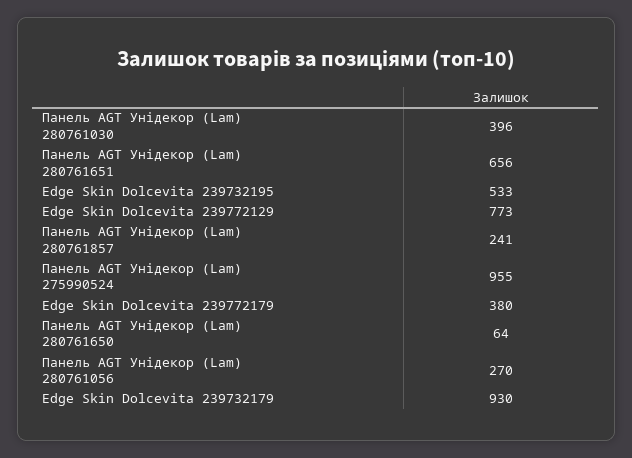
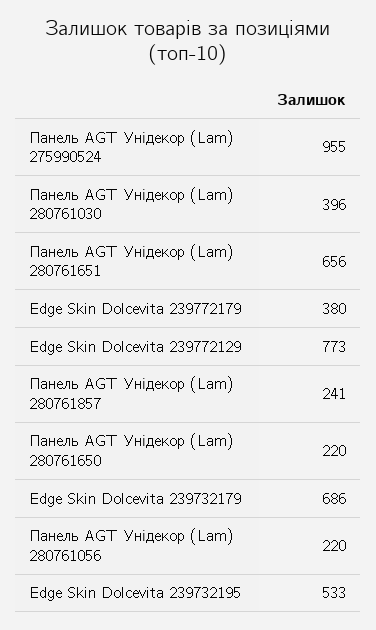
  {
    "Панель AGT Унідекор (Lam) 280761030": 396,
    "Панель AGT Унідекор (Lam) 280761651": 656,
    "Edge Skin Dolcevita 239732195": 533,
    "Edge Skin Dolcevita 239772129": 773,
    "Панель AGT Унідекор (Lam) 280761857": 241,
    "Панель AGT Унідекор (Lam) 275990524": 955,
    "Edge Skin Dolcevita 239772179": 380,
-   "Панель AGT Унідекор (Lam) 280761650": 64,
+   "Панель AGT Унідекор (Lam) 280761650": 220,
-   "Панель AGT Унідекор (Lam) 280761056": 270,
+   "Панель AGT Унідекор (Lam) 280761056": 220,
-   "Edge Skin Dolcevita 239732179": 930
+   "Edge Skin Dolcevita 239732179": 686
  }

